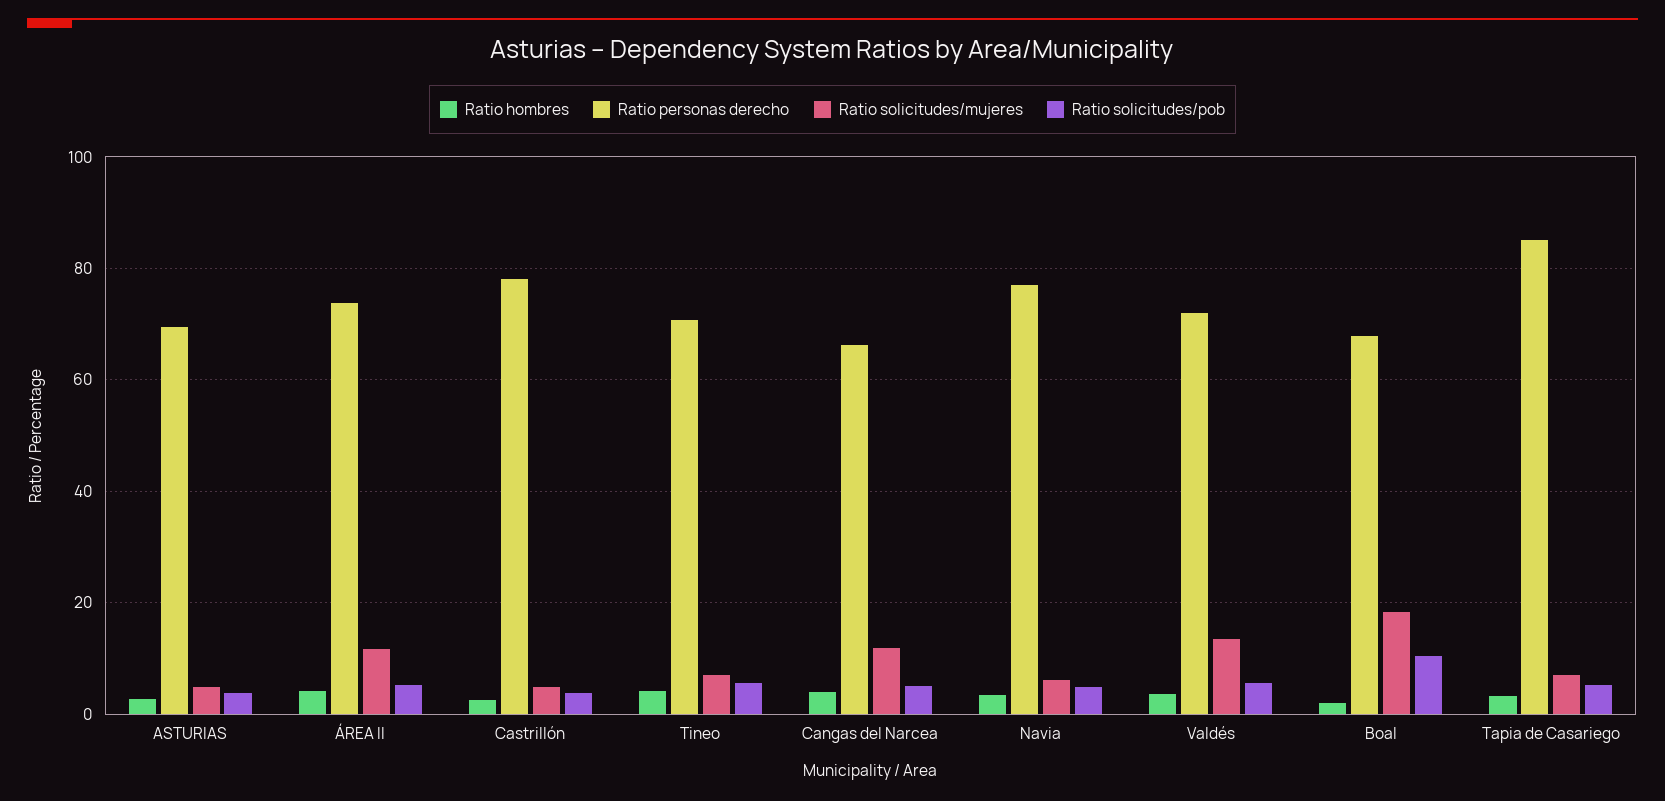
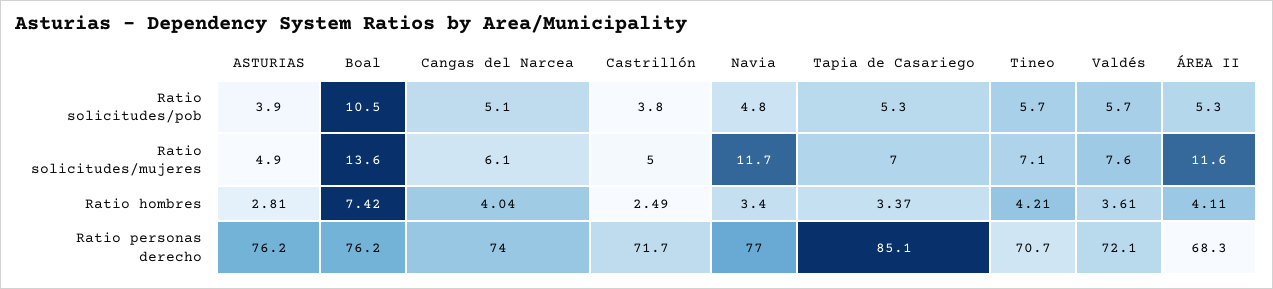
  {
    "Ratio hombres": {
      "ASTURIAS": 2.81,
      "ÁREA II": 4.11,
      "Castrillón": 2.49,
      "Tineo": 4.21,
      "Cangas del Narcea": 4.04,
      "Navia": 3.4,
      "Valdés": 3.61,
-     "Boal": 2,
+     "Boal": 7.42,
      "Tapia de Casariego": 3.37
    },
    "Ratio personas derecho": {
-     "ASTURIAS": 70,
+     "ASTURIAS": 76.2,
-     "ÁREA II": 74,
+     "ÁREA II": 68.3,
-     "Castrillón": 78,
+     "Castrillón": 71.7,
      "Tineo": 70.7,
-     "Cangas del Narcea": 66,
+     "Cangas del Narcea": 74,
      "Navia": 77,
      "Valdés": 72.1,
-     "Boal": 68,
+     "Boal": 76.2,
      "Tapia de Casariego": 85.1
    },
    "Ratio solicitudes/mujeres": {
      "ASTURIAS": 4.9,
      "ÁREA II": 11.6,
      "Castrillón": 5,
      "Tineo": 7.1,
-     "Cangas del Narcea": 12,
+     "Cangas del Narcea": 6.1,
-     "Navia": 6,
+     "Navia": 11.7,
-     "Valdés": 14,
+     "Valdés": 7.6,
-     "Boal": 18,
+     "Boal": 13.6,
      "Tapia de Casariego": 7
    },
    "Ratio solicitudes/pob": {
      "ASTURIAS": 3.9,
      "ÁREA II": 5.3,
      "Castrillón": 3.8,
      "Tineo": 5.7,
      "Cangas del Narcea": 5.1,
      "Navia": 4.8,
      "Valdés": 5.7,
      "Boal": 10.5,
      "Tapia de Casariego": 5.3
    }
  }

